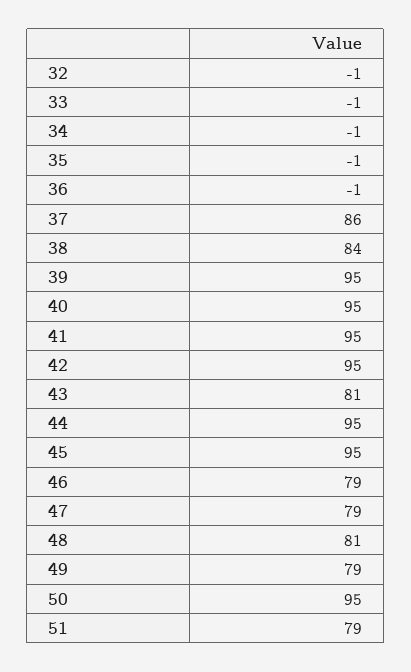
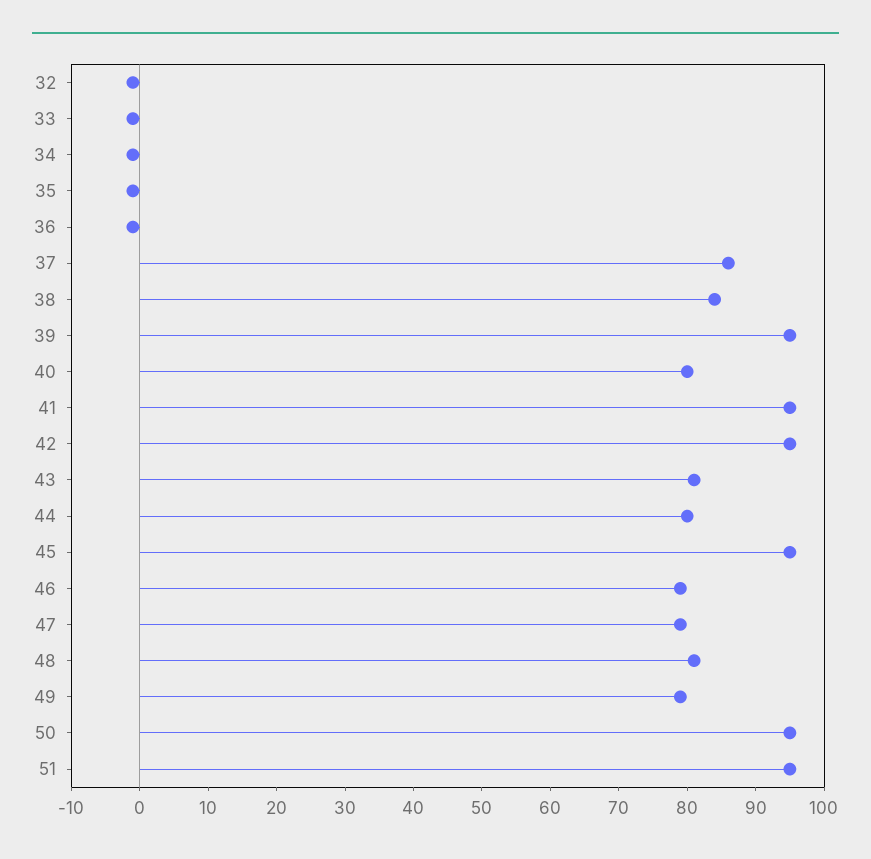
  {
    "32": -1,
    "33": -1,
    "34": -1,
    "35": -1,
    "36": -1,
    "37": 86,
    "38": 84,
    "39": 95,
-   "40": 95,
+   "40": 80,
    "41": 95,
    "42": 95,
    "43": 81,
-   "44": 95,
+   "44": 80,
    "45": 95,
    "46": 79,
    "47": 79,
    "48": 81,
    "49": 79,
    "50": 95,
-   "51": 79
+   "51": 95
  }

